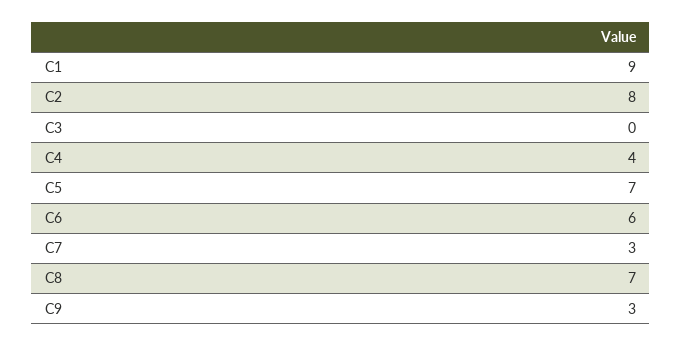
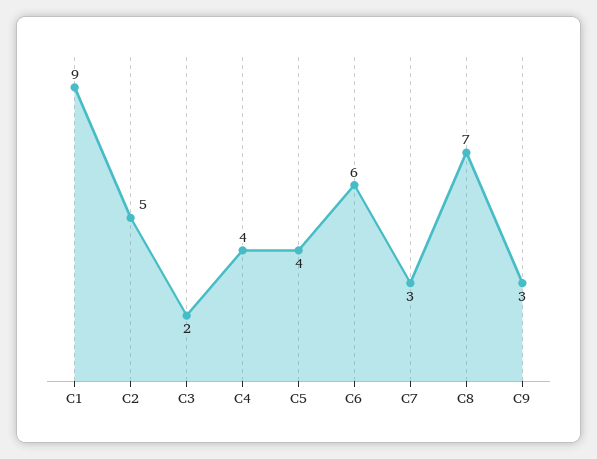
  {
    "C1": 9,
-   "C2": 8,
+   "C2": 5,
-   "C3": 0,
+   "C3": 2,
    "C4": 4,
-   "C5": 7,
+   "C5": 4,
    "C6": 6,
    "C7": 3,
    "C8": 7,
    "C9": 3
  }

